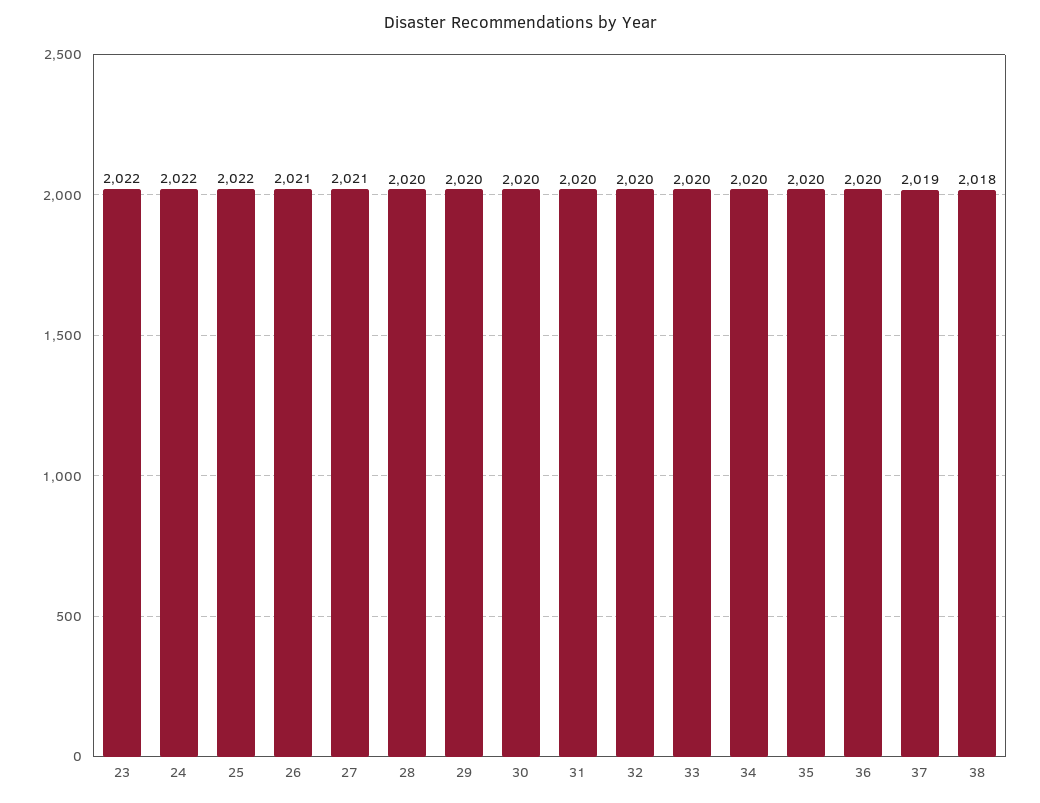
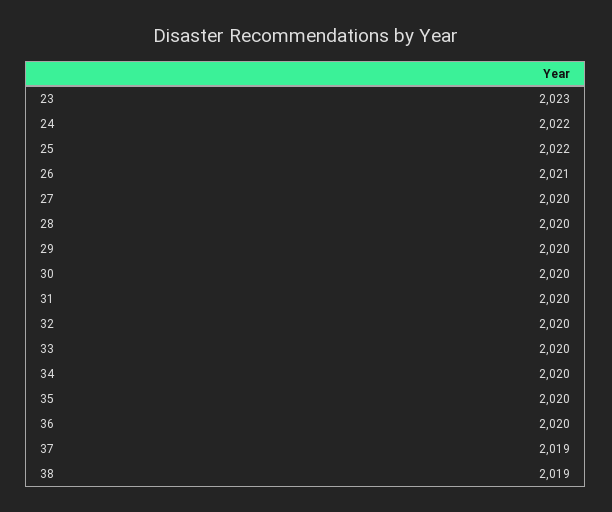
  {
-   "23": 2022,
+   "23": 2023,
    "24": 2022,
    "25": 2022,
    "26": 2021,
-   "27": 2021,
+   "27": 2020,
    "28": 2020,
    "29": 2020,
    "30": 2020,
    "31": 2020,
    "32": 2020,
    "33": 2020,
    "34": 2020,
    "35": 2020,
    "36": 2020,
    "37": 2019,
-   "38": 2018
+   "38": 2019
  }

